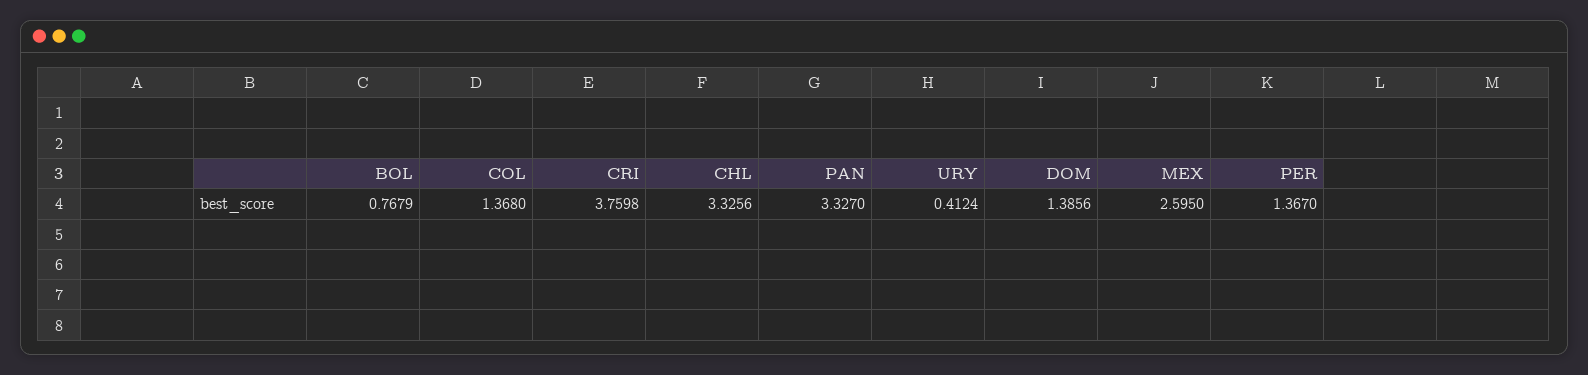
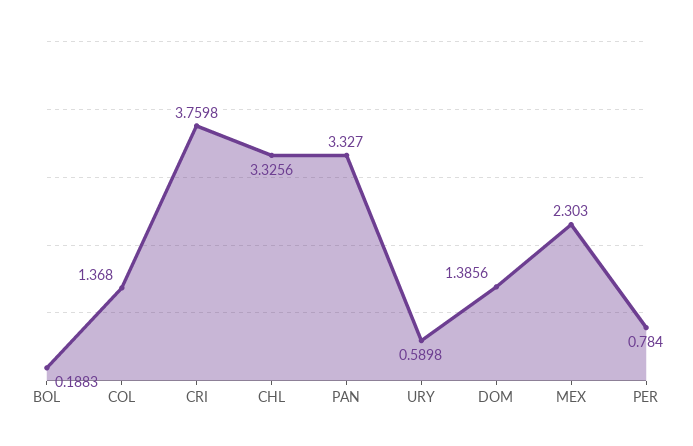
  {
-   "BOL": 0.7679,
+   "BOL": 0.1883,
    "COL": 1.368,
    "CRI": 3.7598,
    "CHL": 3.3256,
    "PAN": 3.327,
-   "URY": 0.4124,
+   "URY": 0.5898,
    "DOM": 1.3856,
-   "MEX": 2.595,
+   "MEX": 2.303,
-   "PER": 1.367
+   "PER": 0.784
  }

